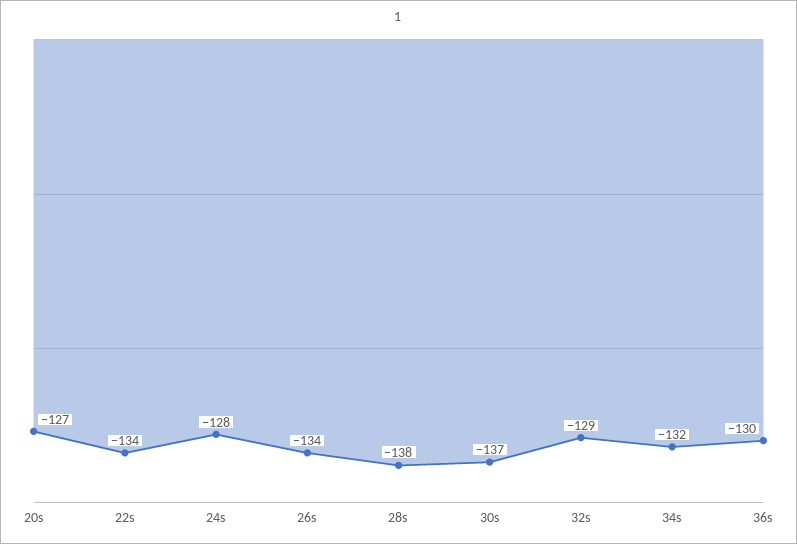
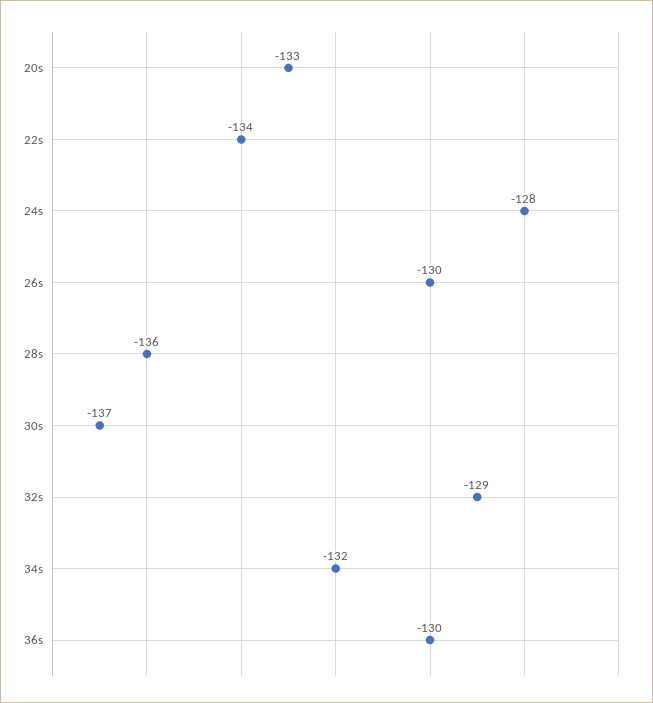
  {
-   "20s": -127,
+   "20s": -133,
    "22s": -134,
    "24s": -128,
-   "26s": -134,
+   "26s": -130,
-   "28s": -138,
+   "28s": -136,
    "30s": -137,
    "32s": -129,
    "34s": -132,
    "36s": -130
  }

